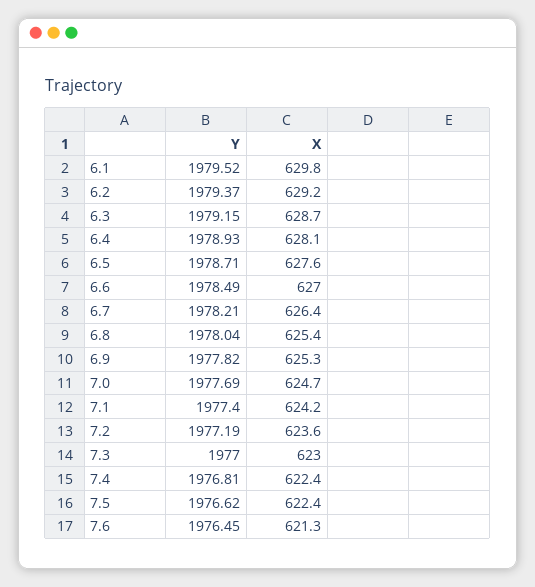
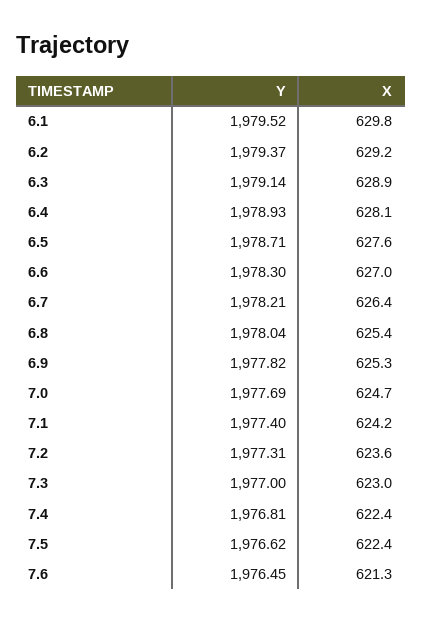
  {
    "Y": {
      "6.1": 1979.52,
      "6.2": 1979.37,
-     "6.3": 1979.15,
+     "6.3": 1979.14,
      "6.4": 1978.93,
      "6.5": 1978.71,
-     "6.6": 1978.49,
+     "6.6": 1978.3,
      "6.7": 1978.21,
      "6.8": 1978.04,
      "6.9": 1977.82,
      "7.0": 1977.69,
      "7.1": 1977.4,
-     "7.2": 1977.19,
+     "7.2": 1977.31,
      "7.3": 1977,
      "7.4": 1976.81,
      "7.5": 1976.62,
      "7.6": 1976.45
    },
    "X": {
      "6.1": 629.8,
      "6.2": 629.2,
-     "6.3": 628.7,
+     "6.3": 628.9,
      "6.4": 628.1,
      "6.5": 627.6,
      "6.6": 627,
      "6.7": 626.4,
      "6.8": 625.4,
      "6.9": 625.3,
      "7.0": 624.7,
      "7.1": 624.2,
      "7.2": 623.6,
      "7.3": 623,
      "7.4": 622.4,
      "7.5": 622.4,
      "7.6": 621.3
    }
  }

